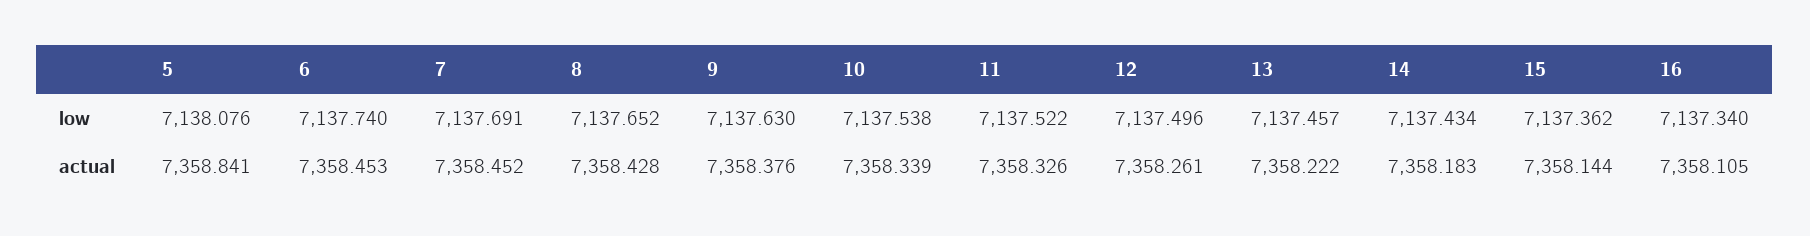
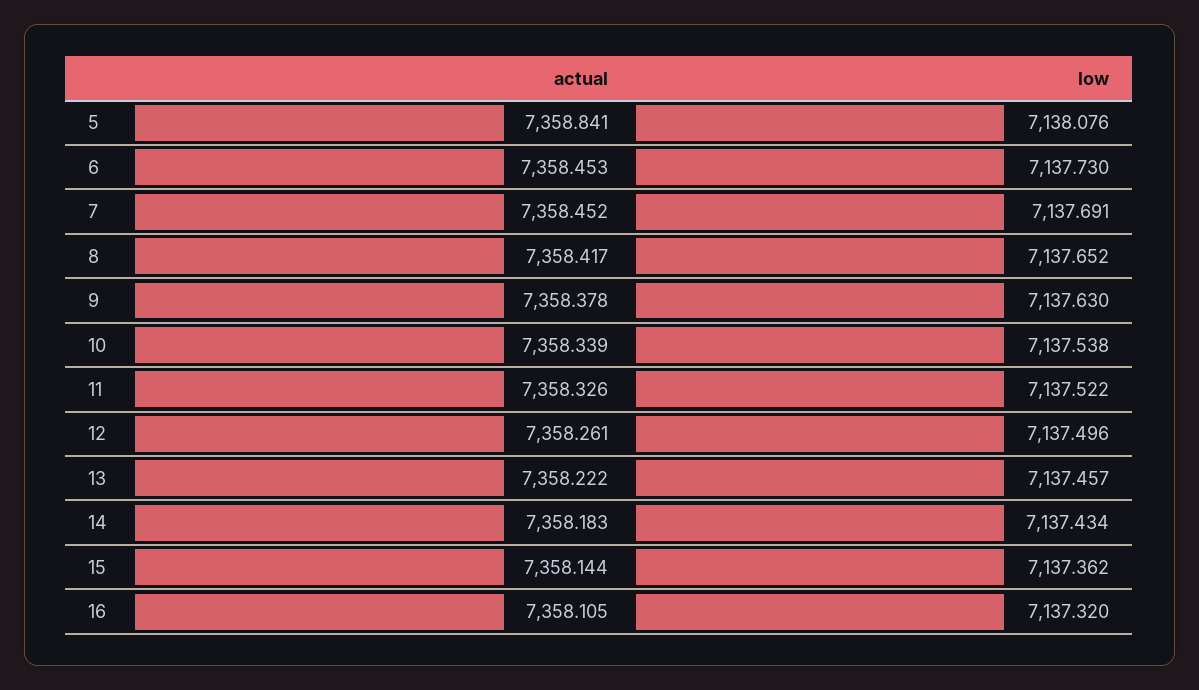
  {
    "5": {
      "low": 7138.076,
      "actual": 7358.841
    },
    "6": {
-     "low": 7137.74,
+     "low": 7137.73,
      "actual": 7358.453
    },
    "7": {
      "low": 7137.691,
      "actual": 7358.452
    },
    "8": {
      "low": 7137.652,
-     "actual": 7358.428
+     "actual": 7358.417
    },
    "9": {
      "low": 7137.63,
-     "actual": 7358.376
+     "actual": 7358.378
    },
    "10": {
      "low": 7137.538,
      "actual": 7358.339
    },
    "11": {
      "low": 7137.522,
      "actual": 7358.326
    },
    "12": {
      "low": 7137.496,
      "actual": 7358.261
    },
    "13": {
      "low": 7137.457,
      "actual": 7358.222
    },
    "14": {
      "low": 7137.434,
      "actual": 7358.183
    },
    "15": {
      "low": 7137.362,
      "actual": 7358.144
    },
    "16": {
-     "low": 7137.34,
+     "low": 7137.32,
      "actual": 7358.105
    }
  }

